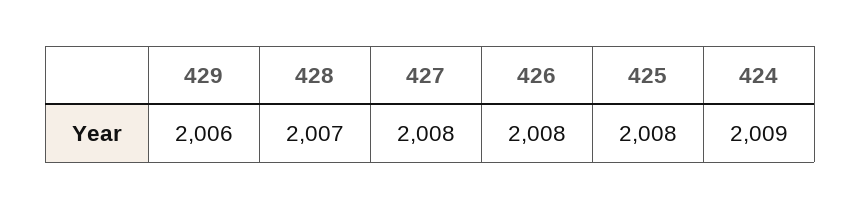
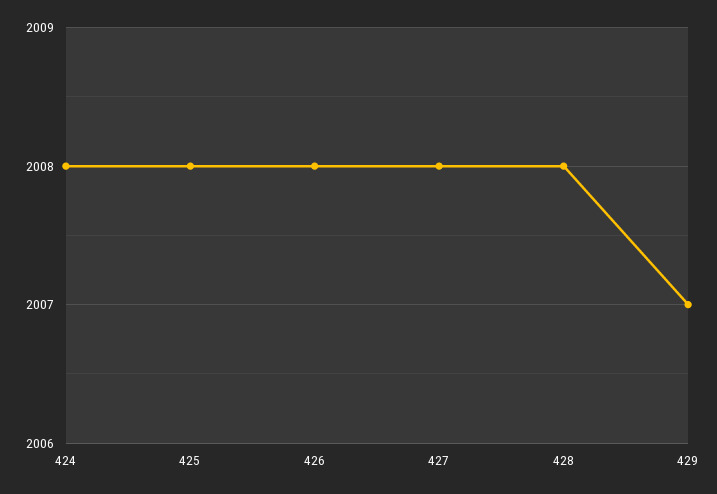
  {
-   "429": 2006,
+   "429": 2007,
-   "428": 2007,
+   "428": 2008,
    "427": 2008,
    "426": 2008,
    "425": 2008,
-   "424": 2009
+   "424": 2008
  }

